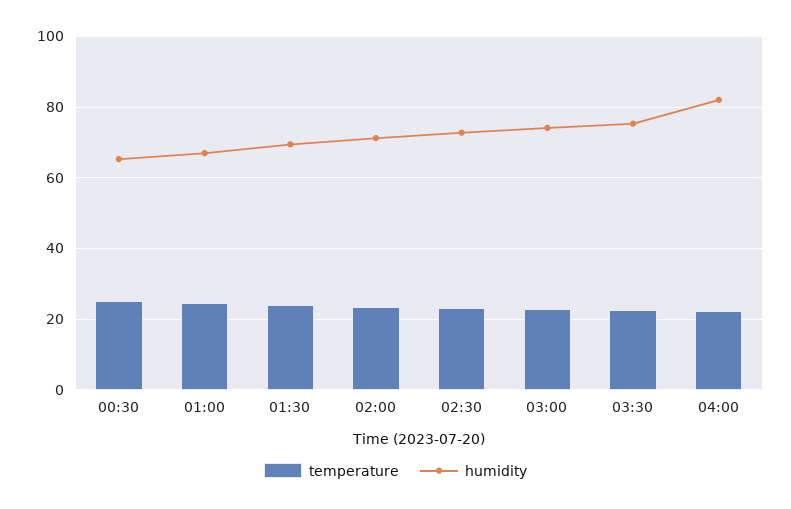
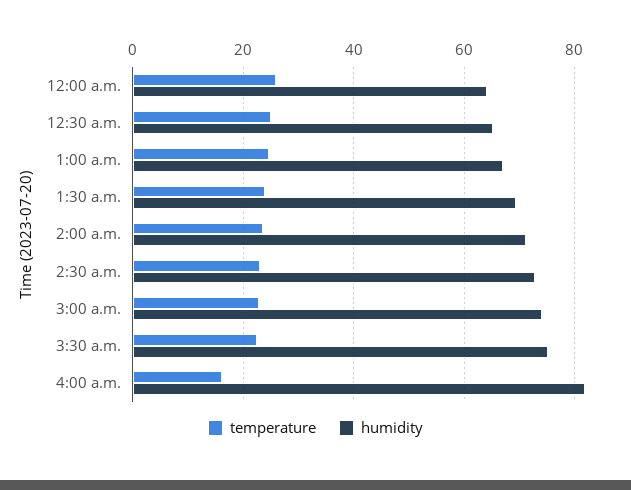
  {
    "temperature": {
      "00:30": 26,
      "01:00": 24,
      "01:30": 24,
      "02:00": 24,
      "02:30": 24,
      "03:00": 22,
      "03:30": 22,
-     "04:00": 22
+     "04:00": 16,
+     "12:00 a.m.": 26
    },
    "humidity": {
      "00:30": 66,
      "01:00": 68,
      "01:30": 70,
      "02:00": 72,
      "02:30": 72,
      "03:00": 74,
      "03:30": 76,
-     "04:00": 82
+     "04:00": 82,
+     "12:00 a.m.": 64
    }
  }

